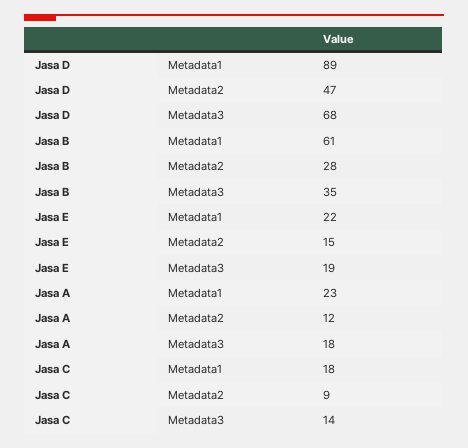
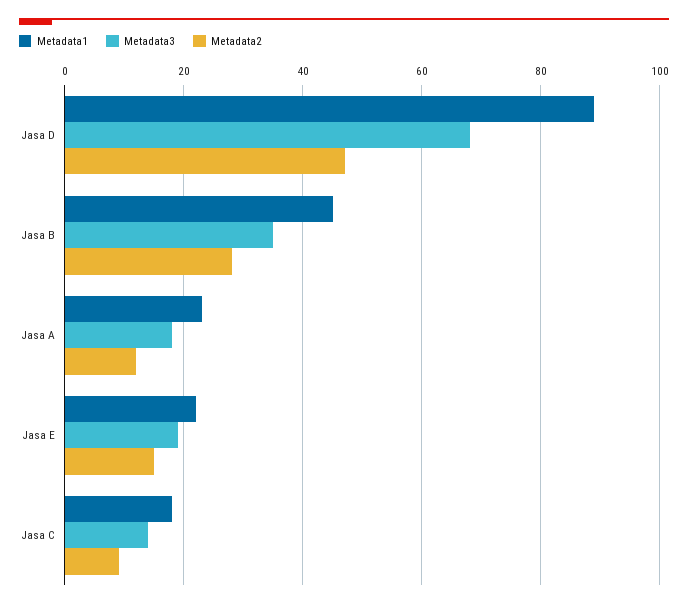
  {
    "Metadata1": {
      "Jasa D": 89,
-     "Jasa B": 61,
+     "Jasa B": 45,
      "Jasa E": 22,
      "Jasa A": 23,
      "Jasa C": 18
    },
    "Metadata2": {
      "Jasa D": 47,
      "Jasa B": 28,
      "Jasa E": 15,
      "Jasa A": 12,
      "Jasa C": 9
    },
    "Metadata3": {
      "Jasa D": 68,
      "Jasa B": 35,
      "Jasa E": 19,
      "Jasa A": 18,
      "Jasa C": 14
    }
  }

